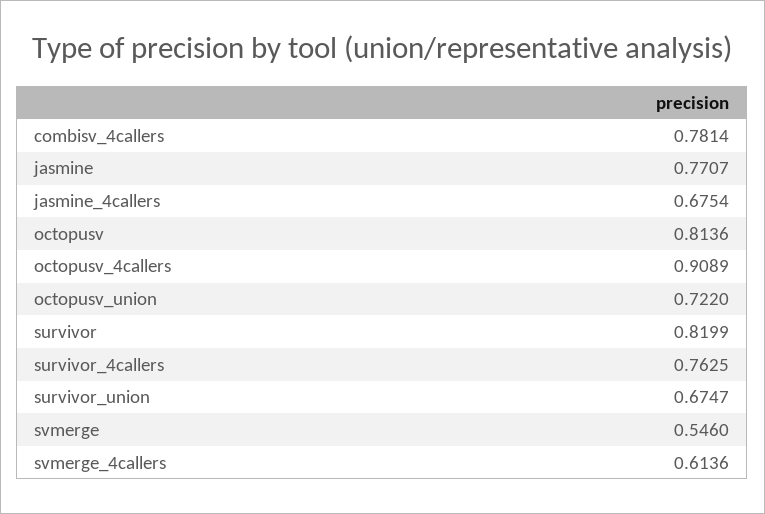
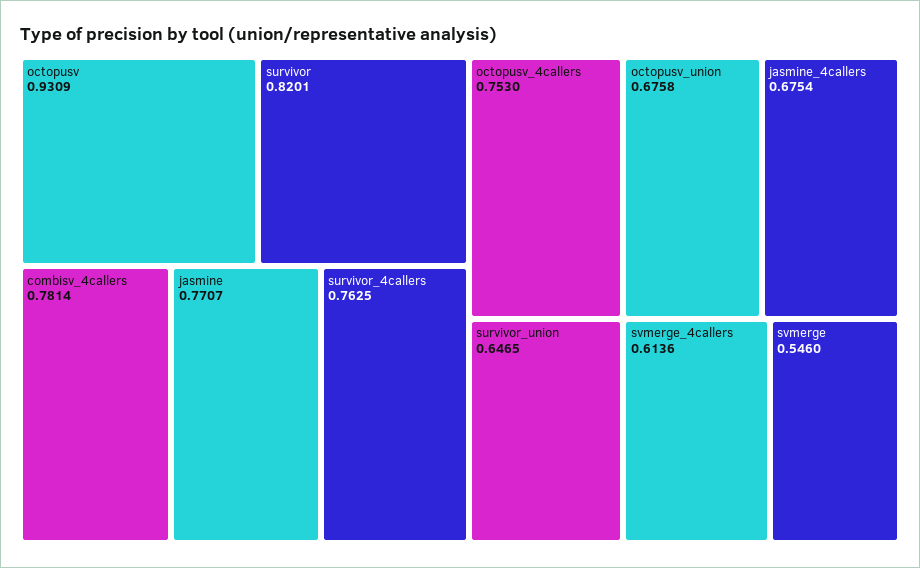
  {
    "combisv_4callers": 0.7814,
    "jasmine": 0.7707,
    "jasmine_4callers": 0.6754,
-   "octopusv": 0.8136,
+   "octopusv": 0.9309,
-   "octopusv_4callers": 0.9089,
+   "octopusv_4callers": 0.753,
-   "octopusv_union": 0.722,
+   "octopusv_union": 0.6758,
-   "survivor": 0.8199,
+   "survivor": 0.8201,
    "survivor_4callers": 0.7625,
-   "survivor_union": 0.6747,
+   "survivor_union": 0.6465,
    "svmerge": 0.546,
    "svmerge_4callers": 0.6136
  }

